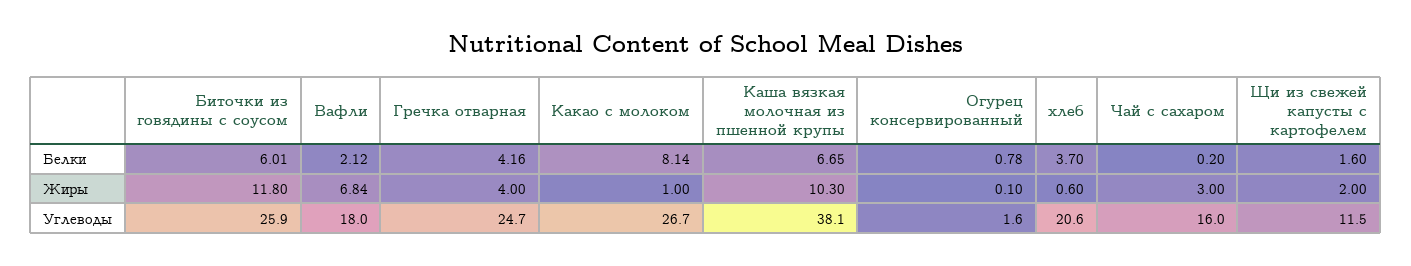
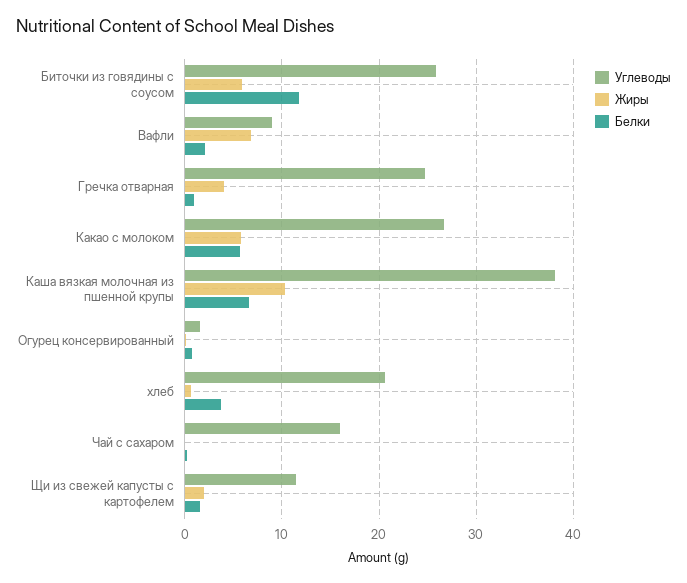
  {
    "Белки": {
-     "Биточки из говядины с соусом": 6.01,
+     "Биточки из говядины с соусом": 12,
      "Вафли": 2.12,
-     "Гречка отварная": 4.16,
+     "Гречка отварная": 1,
-     "Какао с молоком": 8.14,
+     "Какао с молоком": 6,
      "Каша вязкая молочная из пшенной крупы": 6.65,
      "Огурец консервированный": 0.78,
      "хлеб": 3.7,
      "Чай с сахаром": 0.2,
      "Щи из свежей капусты с картофелем": 1.6
    },
    "Жиры": {
-     "Биточки из говядины с соусом": 11.8,
+     "Биточки из говядины с соусом": 6,
      "Вафли": 6.84,
      "Гречка отварная": 4,
-     "Какао с молоком": 1,
+     "Какао с молоком": 6,
      "Каша вязкая молочная из пшенной крупы": 10.3,
      "Огурец консервированный": 0.1,
      "хлеб": 0.6,
-     "Чай с сахаром": 3,
+     "Чай с сахаром": 0,
      "Щи из свежей капусты с картофелем": 2
    },
    "Углеводы": {
      "Биточки из говядины с соусом": 25.9,
-     "Вафли": 18,
+     "Вафли": 9,
      "Гречка отварная": 24.7,
      "Какао с молоком": 26.7,
      "Каша вязкая молочная из пшенной крупы": 38.1,
      "Огурец консервированный": 1.6,
      "хлеб": 20.6,
      "Чай с сахаром": 16,
      "Щи из свежей капусты с картофелем": 11.5
    }
  }

